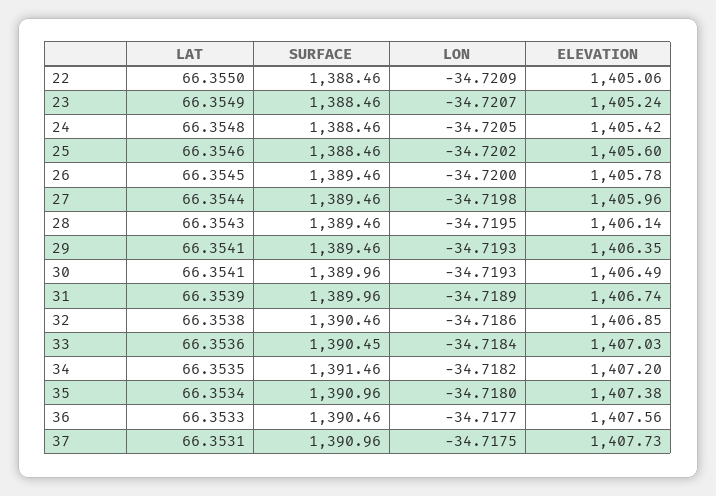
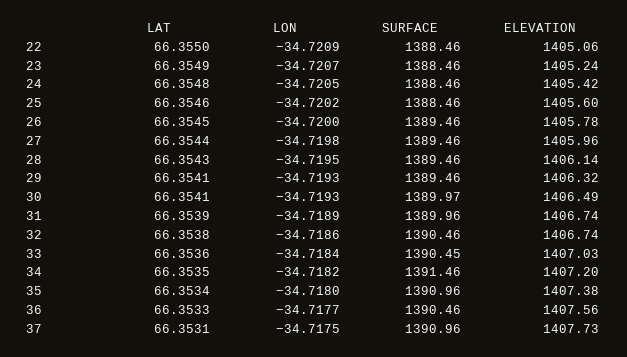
  {
    "LAT": {
      "22": 66.355,
      "23": 66.3549,
      "24": 66.3548,
      "25": 66.3546,
      "26": 66.3545,
      "27": 66.3544,
      "28": 66.3543,
      "29": 66.3541,
      "30": 66.3541,
      "31": 66.3539,
      "32": 66.3538,
      "33": 66.3536,
      "34": 66.3535,
      "35": 66.3534,
      "36": 66.3533,
      "37": 66.3531
    },
    "SURFACE": {
      "22": 1388.46,
      "23": 1388.46,
      "24": 1388.46,
      "25": 1388.46,
      "26": 1389.46,
      "27": 1389.46,
      "28": 1389.46,
      "29": 1389.46,
-     "30": 1389.96,
+     "30": 1389.97,
      "31": 1389.96,
      "32": 1390.46,
      "33": 1390.45,
      "34": 1391.46,
      "35": 1390.96,
      "36": 1390.46,
      "37": 1390.96
    },
    "LON": {
      "22": -34.7209,
      "23": -34.7207,
      "24": -34.7205,
      "25": -34.7202,
      "26": -34.72,
      "27": -34.7198,
      "28": -34.7195,
      "29": -34.7193,
      "30": -34.7193,
      "31": -34.7189,
      "32": -34.7186,
      "33": -34.7184,
      "34": -34.7182,
      "35": -34.718,
      "36": -34.7177,
      "37": -34.7175
    },
    "ELEVATION": {
      "22": 1405.06,
      "23": 1405.24,
      "24": 1405.42,
      "25": 1405.6,
      "26": 1405.78,
      "27": 1405.96,
      "28": 1406.14,
-     "29": 1406.35,
+     "29": 1406.32,
      "30": 1406.49,
      "31": 1406.74,
-     "32": 1406.85,
+     "32": 1406.74,
      "33": 1407.03,
      "34": 1407.2,
      "35": 1407.38,
      "36": 1407.56,
      "37": 1407.73
    }
  }

